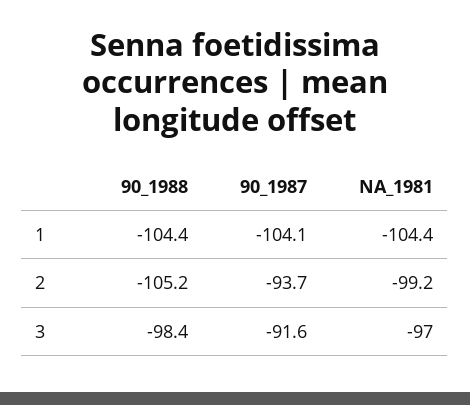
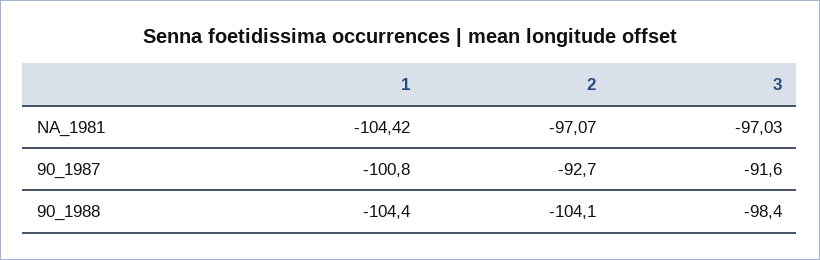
  {
    "90_1988": {
      "1": -104.4,
-     "2": -105.2,
+     "2": -104.1,
      "3": -98.4
    },
    "90_1987": {
-     "1": -104.1,
+     "1": -100.8,
-     "2": -93.7,
+     "2": -92.7,
      "3": -91.6
    },
    "NA_1981": {
      "1": -104.42,
-     "2": -99.2,
+     "2": -97.07,
      "3": -97.03
    }
  }

